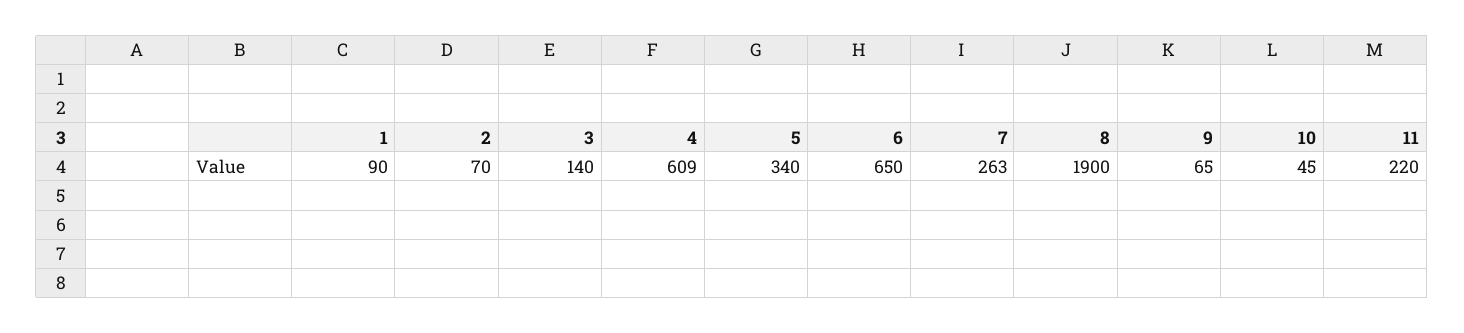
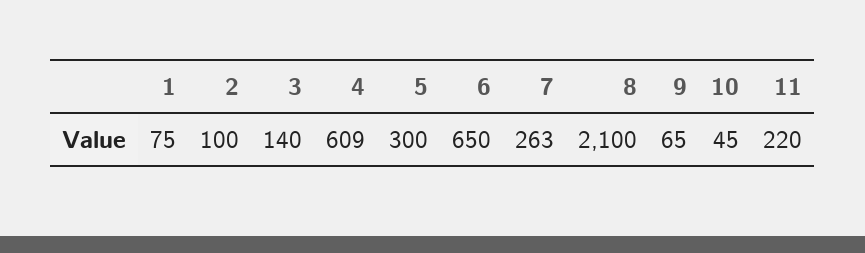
  {
-   "1": 90,
+   "1": 75,
-   "2": 70,
+   "2": 100,
    "3": 140,
    "4": 609,
-   "5": 340,
+   "5": 300,
    "6": 650,
    "7": 263,
-   "8": 1900,
+   "8": 2100,
    "9": 65,
    "10": 45,
    "11": 220
  }

